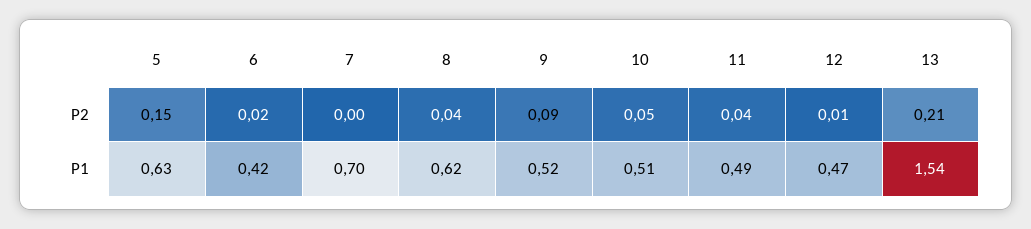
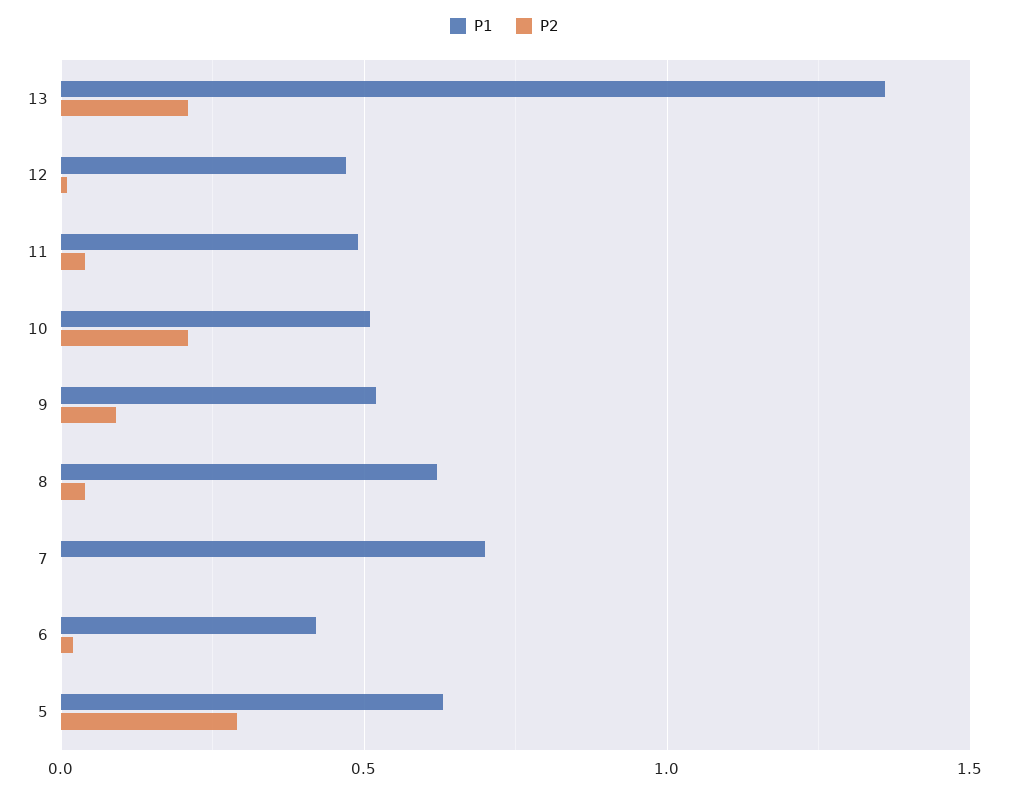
  {
    "P2": {
-     "5": 0.15,
+     "5": 0.3,
      "6": 0.02,
      "7": 0,
      "8": 0.04,
      "9": 0.09,
-     "10": 0.05,
+     "10": 0.2,
      "11": 0.04,
      "12": 0.01,
      "13": 0.21
    },
    "P1": {
      "5": 0.63,
      "6": 0.42,
      "7": 0.7,
      "8": 0.62,
      "9": 0.52,
      "10": 0.51,
      "11": 0.49,
      "12": 0.47,
-     "13": 1.54
+     "13": 1.35
    }
  }

